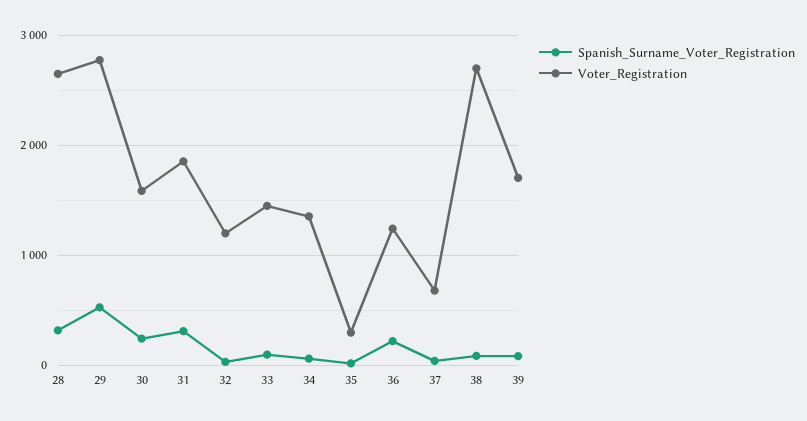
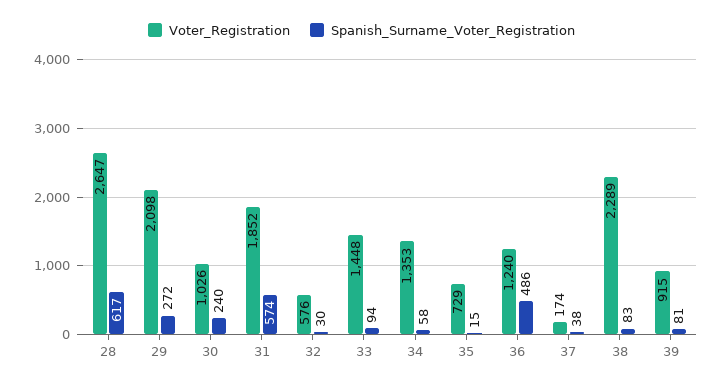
  {
    "Spanish_Surname_Voter_Registration": {
-     "28": 300,
+     "28": 617,
-     "29": 500,
+     "29": 272,
      "30": 240,
-     "31": 300,
+     "31": 574,
      "32": 30,
      "33": 94,
      "34": 58,
      "35": 15,
-     "36": 200,
+     "36": 486,
      "37": 38,
      "38": 83,
      "39": 81
    },
    "Voter_Registration": {
      "28": 2647,
-     "29": 2800,
+     "29": 2098,
-     "30": 1600,
+     "30": 1026,
      "31": 1852,
-     "32": 1200,
+     "32": 576,
      "33": 1448,
      "34": 1353,
-     "35": 300,
+     "35": 729,
      "36": 1240,
-     "37": 700,
+     "37": 174,
-     "38": 2700,
+     "38": 2289,
-     "39": 1700
+     "39": 915
    }
  }

